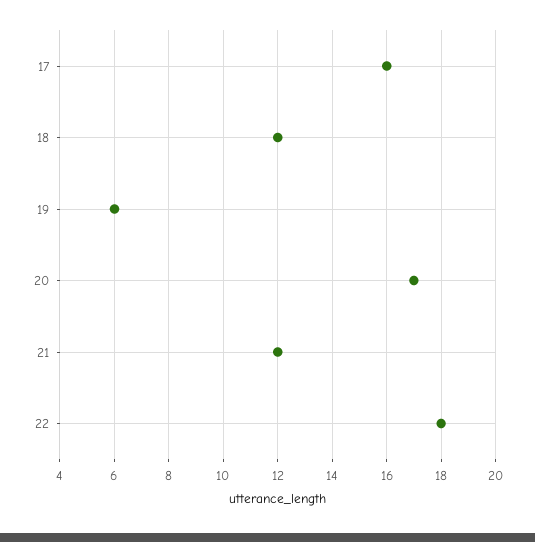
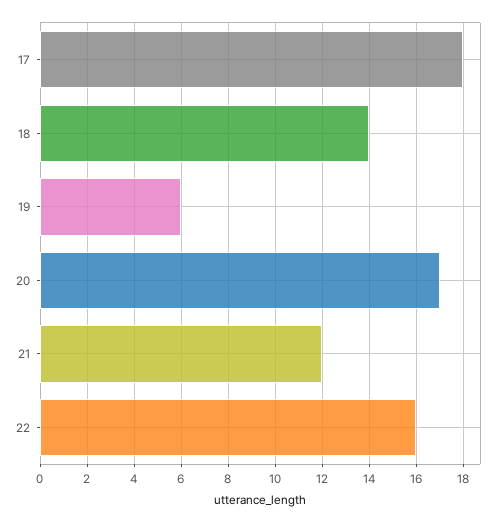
  {
-   "17": 16,
+   "17": 18,
-   "18": 12,
+   "18": 14,
    "19": 6,
    "20": 17,
    "21": 12,
-   "22": 18
+   "22": 16
  }

